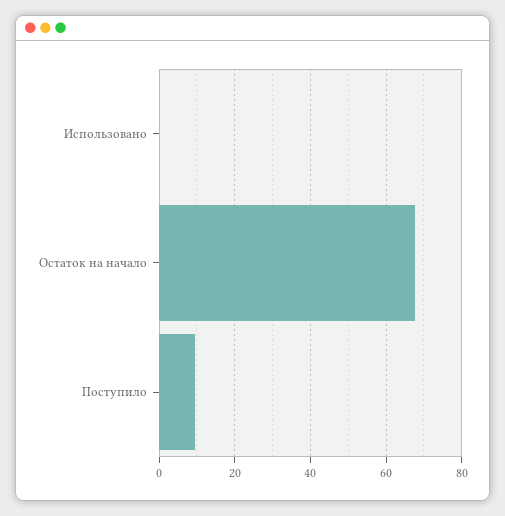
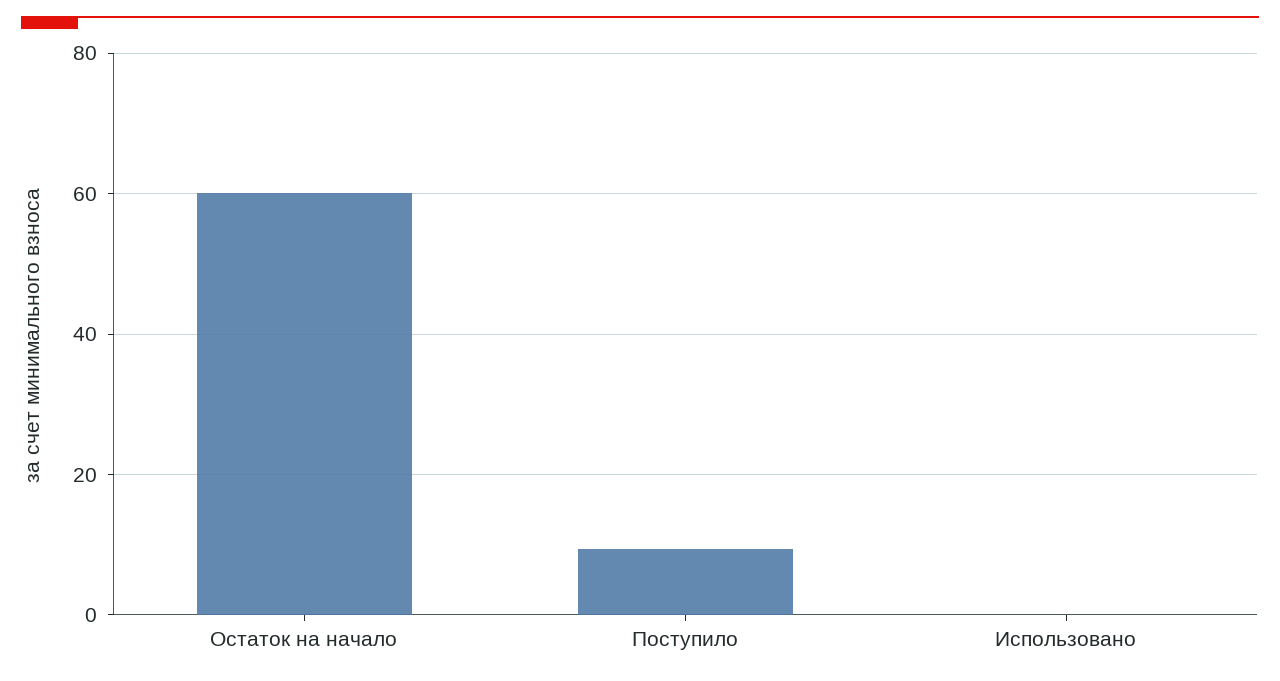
  {
    "Использовано": 0,
-   "Остаток на начало": 68,
+   "Остаток на начало": 60,
    "Поступило": 10
  }

